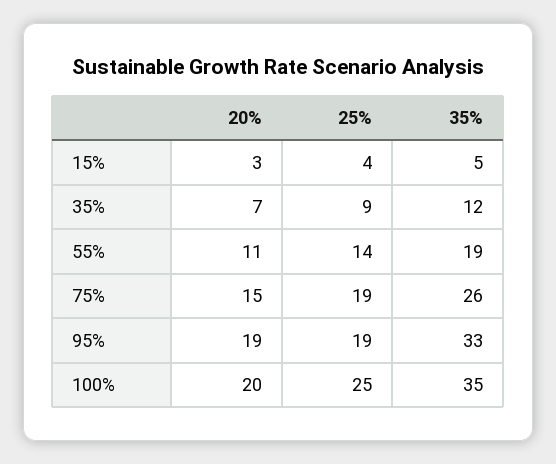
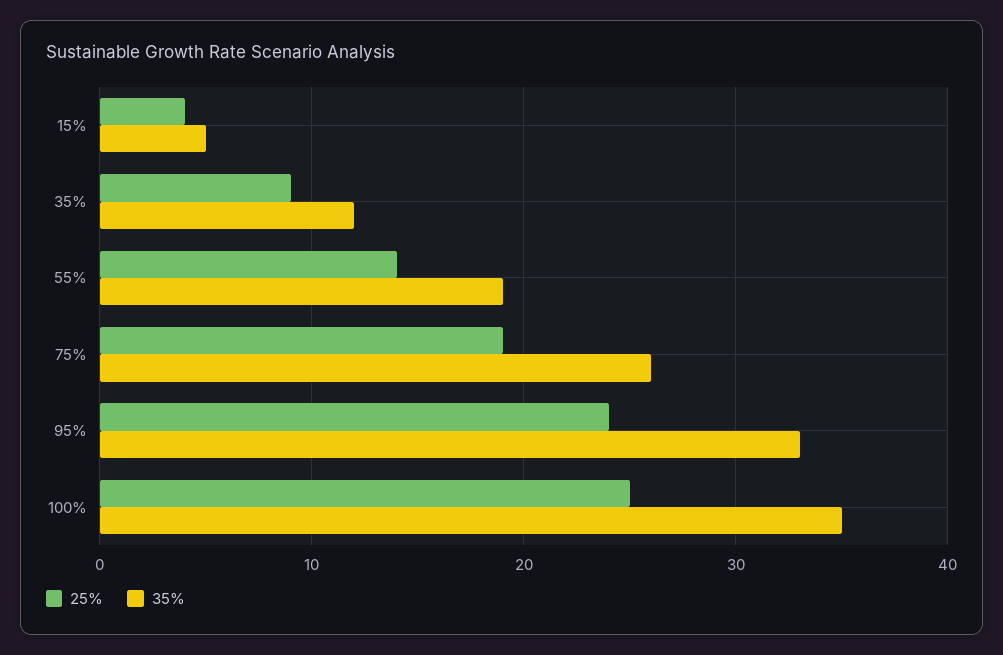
  {
-   "20%": {
-     "15%": 3,
-     "35%": 7,
-     "55%": 11,
-     "75%": 15,
-     "95%": 19,
-     "100%": 20
-   },
    "25%": {
      "15%": 4,
      "35%": 9,
      "55%": 14,
      "75%": 19,
-     "95%": 19,
+     "95%": 24,
      "100%": 25
    },
    "35%": {
      "15%": 5,
      "35%": 12,
      "55%": 19,
      "75%": 26,
      "95%": 33,
      "100%": 35
    }
  }

